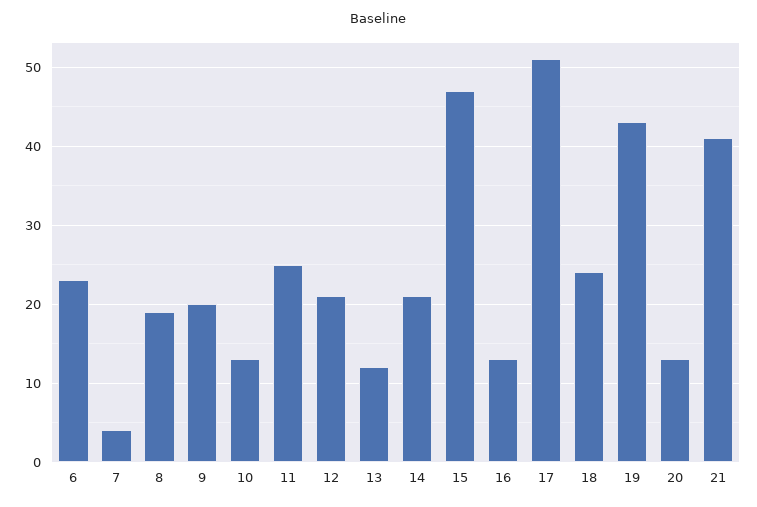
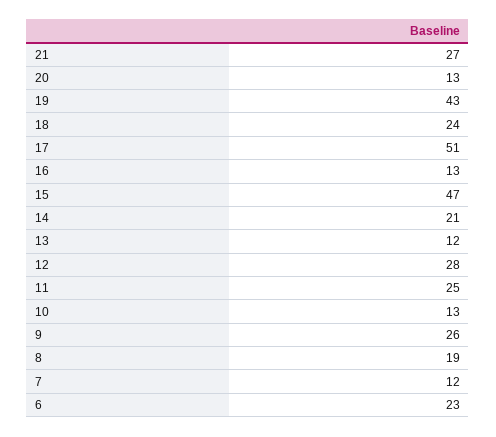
  {
    "6": 23,
-   "7": 4,
+   "7": 12,
    "8": 19,
-   "9": 20,
+   "9": 26,
    "10": 13,
    "11": 25,
-   "12": 21,
+   "12": 28,
    "13": 12,
    "14": 21,
    "15": 47,
    "16": 13,
    "17": 51,
    "18": 24,
    "19": 43,
    "20": 13,
-   "21": 41
+   "21": 27
  }

